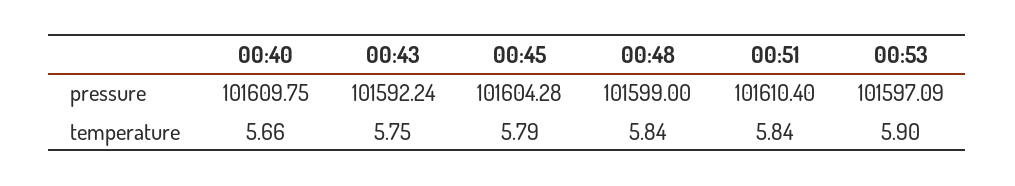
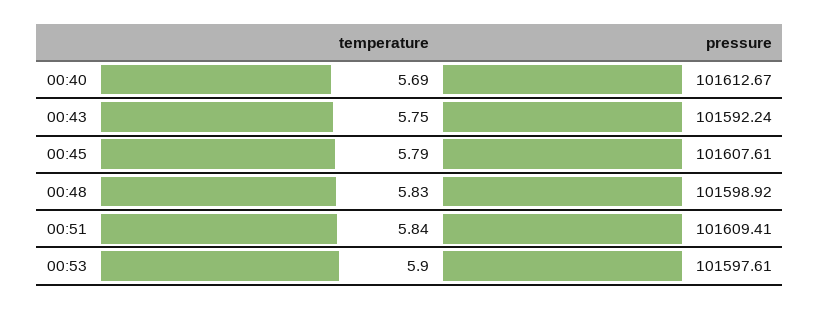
  {
    "00:40": {
-     "pressure": 101609.75,
+     "pressure": 101612.67,
-     "temperature": 5.66
+     "temperature": 5.69
    },
    "00:43": {
      "pressure": 101592.24,
      "temperature": 5.75
    },
    "00:45": {
-     "pressure": 101604.28,
+     "pressure": 101607.61,
      "temperature": 5.79
    },
    "00:48": {
-     "pressure": 101599,
+     "pressure": 101598.92,
-     "temperature": 5.84
+     "temperature": 5.83
    },
    "00:51": {
-     "pressure": 101610.4,
+     "pressure": 101609.41,
      "temperature": 5.84
    },
    "00:53": {
-     "pressure": 101597.09,
+     "pressure": 101597.61,
      "temperature": 5.9
    }
  }

